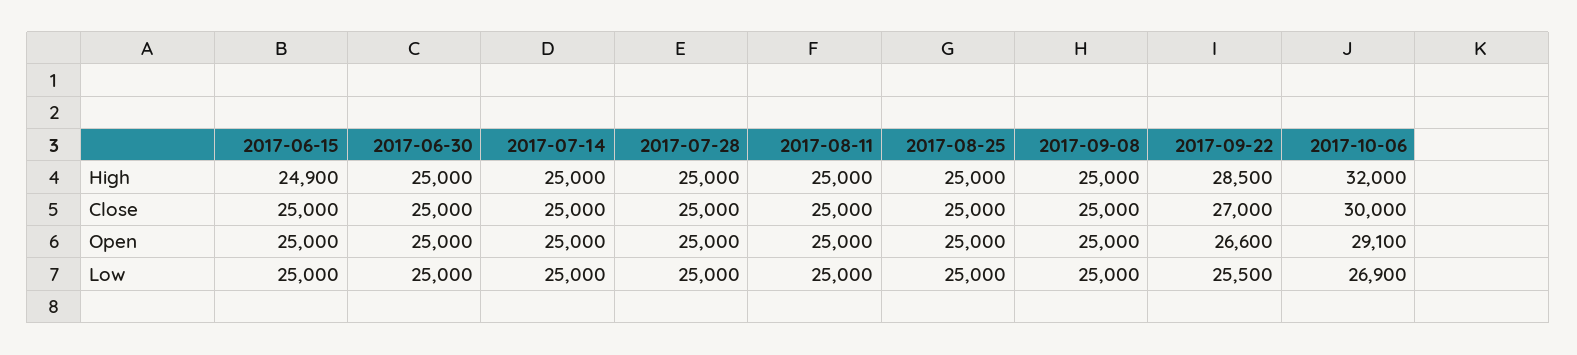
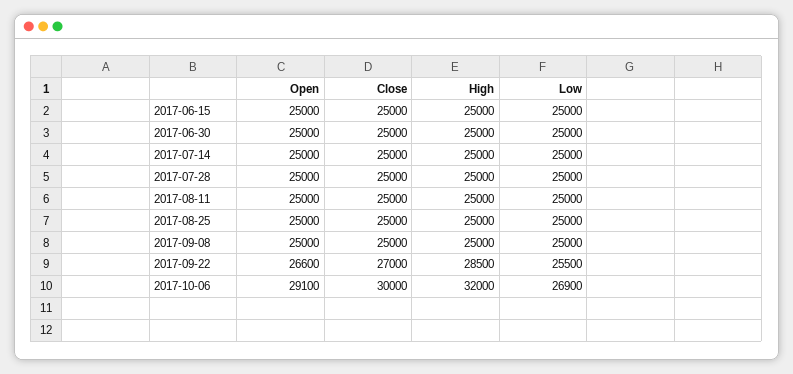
  {
    "2017-06-15": {
-     "High": 24900,
+     "High": 25000,
      "Close": 25000,
      "Open": 25000,
      "Low": 25000
    },
    "2017-06-30": {
      "High": 25000,
      "Close": 25000,
      "Open": 25000,
      "Low": 25000
    },
    "2017-07-14": {
      "High": 25000,
      "Close": 25000,
      "Open": 25000,
      "Low": 25000
    },
    "2017-07-28": {
      "High": 25000,
      "Close": 25000,
      "Open": 25000,
      "Low": 25000
    },
    "2017-08-11": {
      "High": 25000,
      "Close": 25000,
      "Open": 25000,
      "Low": 25000
    },
    "2017-08-25": {
      "High": 25000,
      "Close": 25000,
      "Open": 25000,
      "Low": 25000
    },
    "2017-09-08": {
      "High": 25000,
      "Close": 25000,
      "Open": 25000,
      "Low": 25000
    },
    "2017-09-22": {
      "High": 28500,
      "Close": 27000,
      "Open": 26600,
      "Low": 25500
    },
    "2017-10-06": {
      "High": 32000,
      "Close": 30000,
      "Open": 29100,
      "Low": 26900
    }
  }

